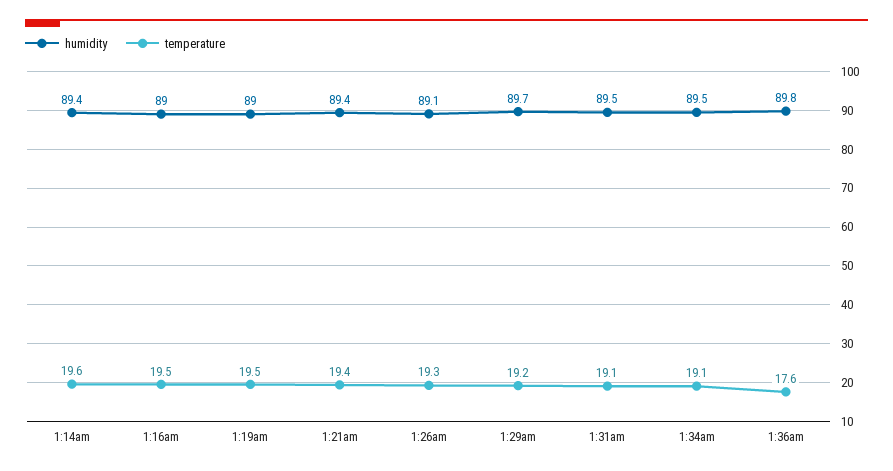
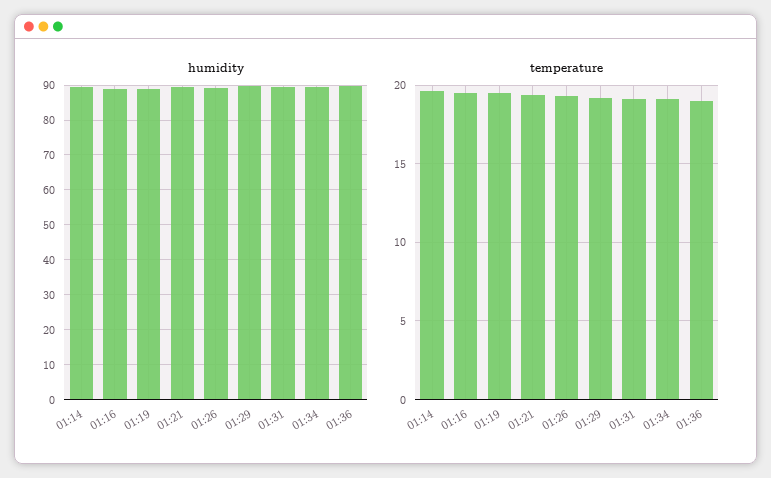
  {
    "humidity": {
      "1:14am": 89.4,
      "1:16am": 89,
      "1:19am": 89,
      "1:21am": 89.4,
      "1:26am": 89.1,
      "1:29am": 89.7,
      "1:31am": 89.5,
      "1:34am": 89.5,
      "1:36am": 89.8
    },
    "temperature": {
      "1:14am": 19.6,
      "1:16am": 19.5,
      "1:19am": 19.5,
      "1:21am": 19.4,
      "1:26am": 19.3,
      "1:29am": 19.2,
      "1:31am": 19.1,
      "1:34am": 19.1,
-     "1:36am": 17.6
+     "1:36am": 19
    }
  }

